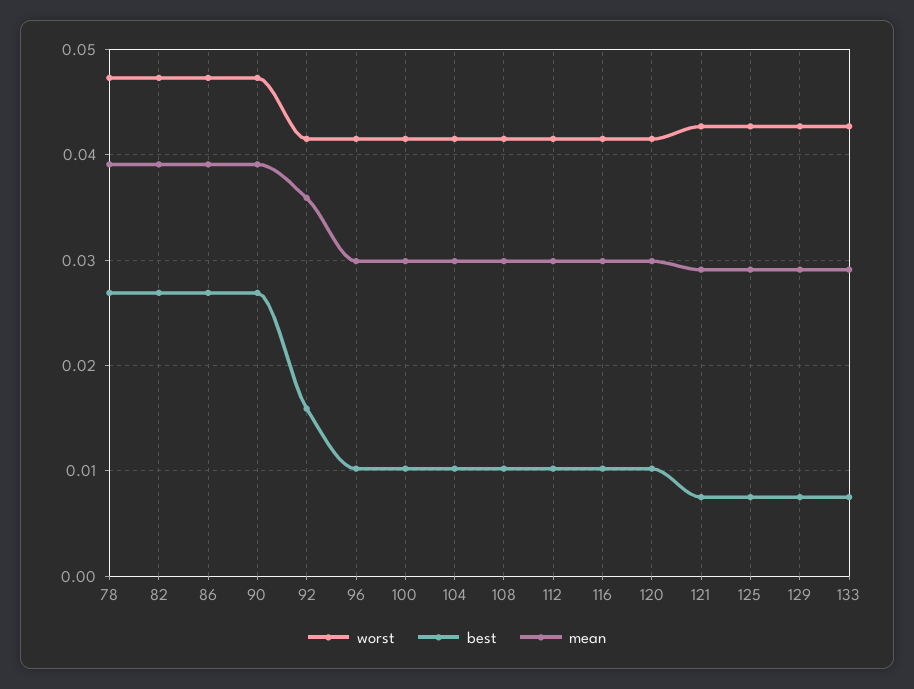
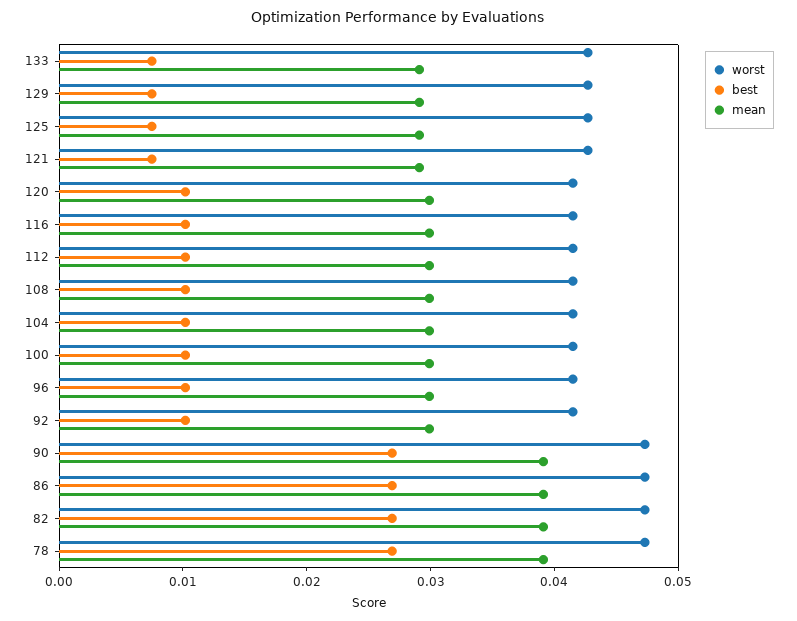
  {
    "worst": {
      "78": 0.047,
      "82": 0.047,
      "86": 0.047,
      "90": 0.047,
      "92": 0.042,
      "96": 0.042,
      "100": 0.042,
      "104": 0.042,
      "108": 0.042,
      "112": 0.042,
      "116": 0.042,
      "120": 0.042,
      "121": 0.043,
      "125": 0.043,
      "129": 0.043,
      "133": 0.043
    },
    "best": {
      "78": 0.027,
      "82": 0.027,
      "86": 0.027,
      "90": 0.027,
-     "92": 0.016,
+     "92": 0.01,
      "96": 0.01,
      "100": 0.01,
      "104": 0.01,
      "108": 0.01,
      "112": 0.01,
      "116": 0.01,
      "120": 0.01,
      "121": 0.008,
      "125": 0.008,
      "129": 0.008,
      "133": 0.008
    },
    "mean": {
      "78": 0.039,
      "82": 0.039,
      "86": 0.039,
      "90": 0.039,
-     "92": 0.036,
+     "92": 0.03,
      "96": 0.03,
      "100": 0.03,
      "104": 0.03,
      "108": 0.03,
      "112": 0.03,
      "116": 0.03,
      "120": 0.03,
      "121": 0.029,
      "125": 0.029,
      "129": 0.029,
      "133": 0.029
    }
  }

